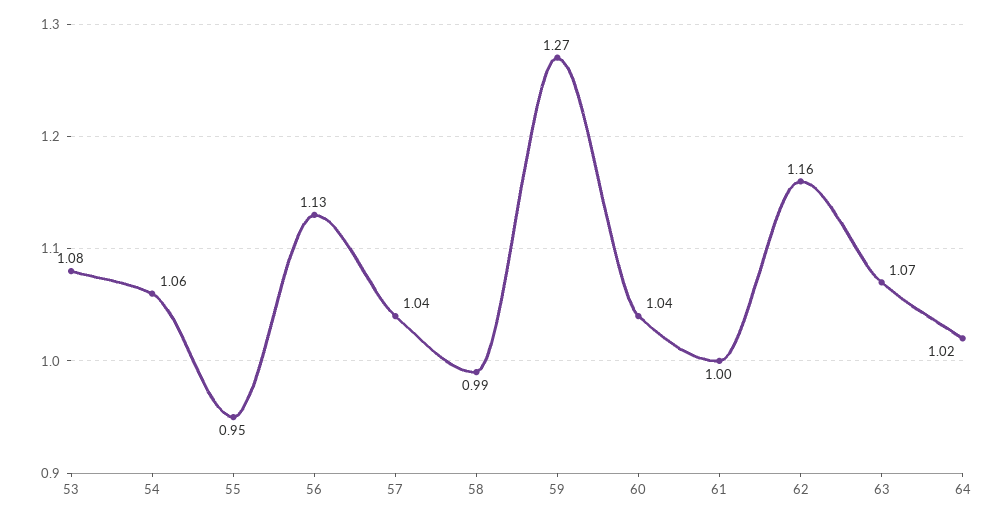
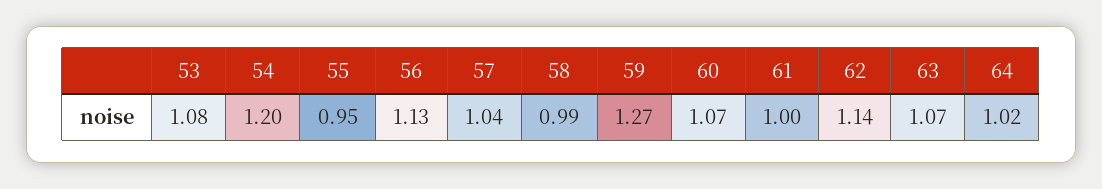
  {
    "53": 1.08,
-   "54": 1.06,
+   "54": 1.2,
    "55": 0.95,
    "56": 1.13,
    "57": 1.04,
    "58": 0.99,
    "59": 1.27,
-   "60": 1.04,
+   "60": 1.07,
    "61": 1,
-   "62": 1.16,
+   "62": 1.14,
    "63": 1.07,
    "64": 1.02
  }

